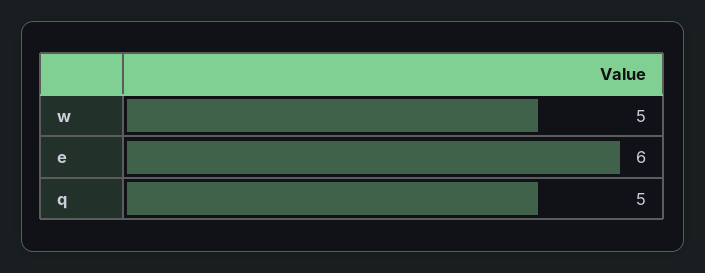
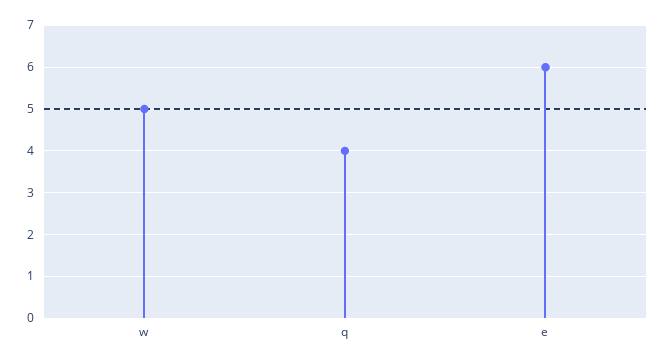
  {
    "w": 5,
    "e": 6,
-   "q": 5
+   "q": 4
  }

